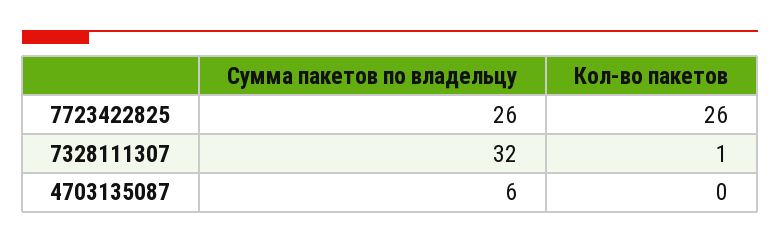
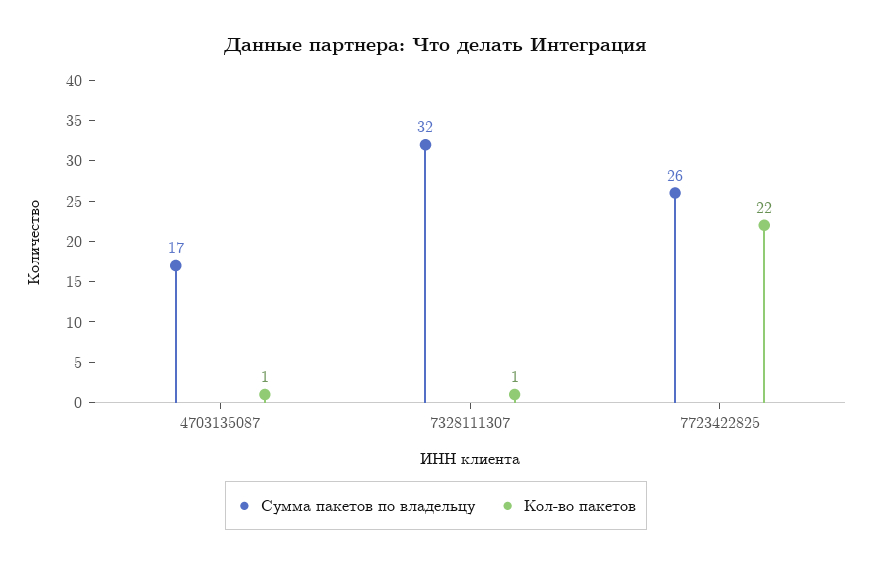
  {
    "Сумма пакетов по владельцу": {
      "7723422825": 26,
      "7328111307": 32,
-     "4703135087": 6
+     "4703135087": 17
    },
    "Кол-во пакетов": {
-     "7723422825": 26,
+     "7723422825": 22,
      "7328111307": 1,
-     "4703135087": 0
+     "4703135087": 1
    }
  }

